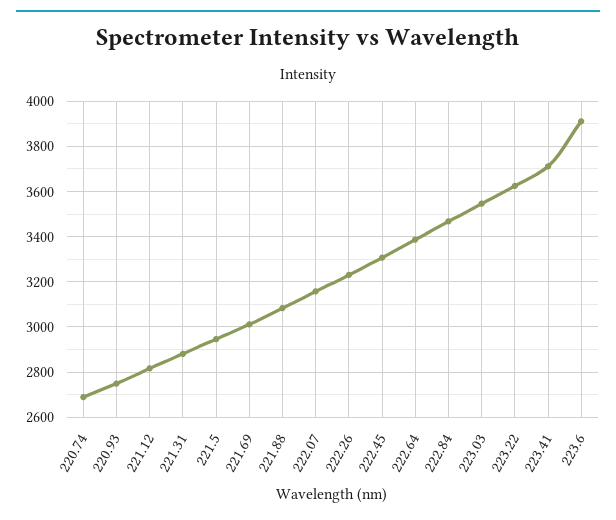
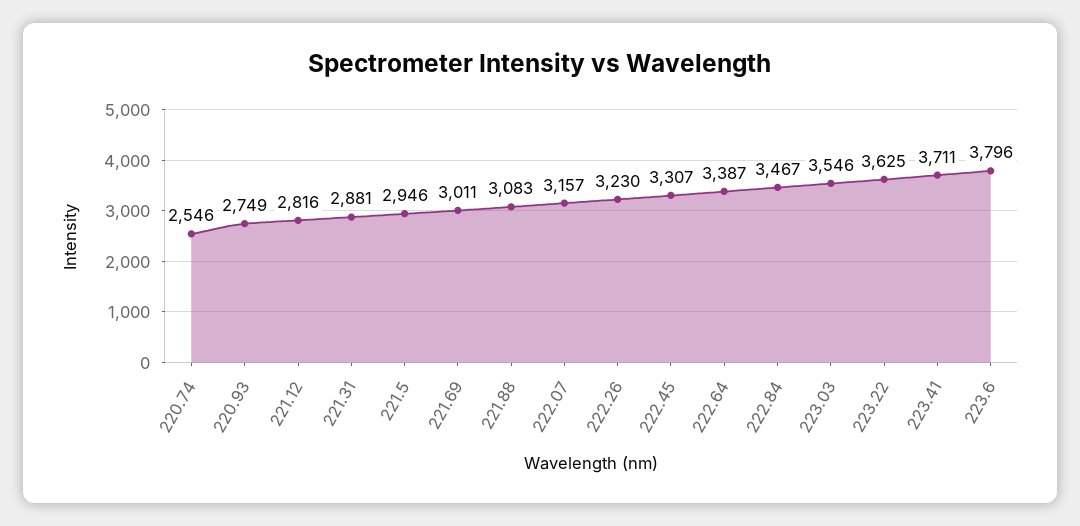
  {
-   "220.74": 2700,
+   "220.74": 2546,
    "220.93": 2749,
    "221.12": 2816,
    "221.31": 2881,
    "221.5": 2946,
    "221.69": 3011,
    "221.88": 3083,
    "222.07": 3157,
    "222.26": 3230,
    "222.45": 3307,
    "222.64": 3387,
    "222.84": 3467,
    "223.03": 3546,
    "223.22": 3625,
    "223.41": 3711,
-   "223.6": 3900
+   "223.6": 3796
  }

